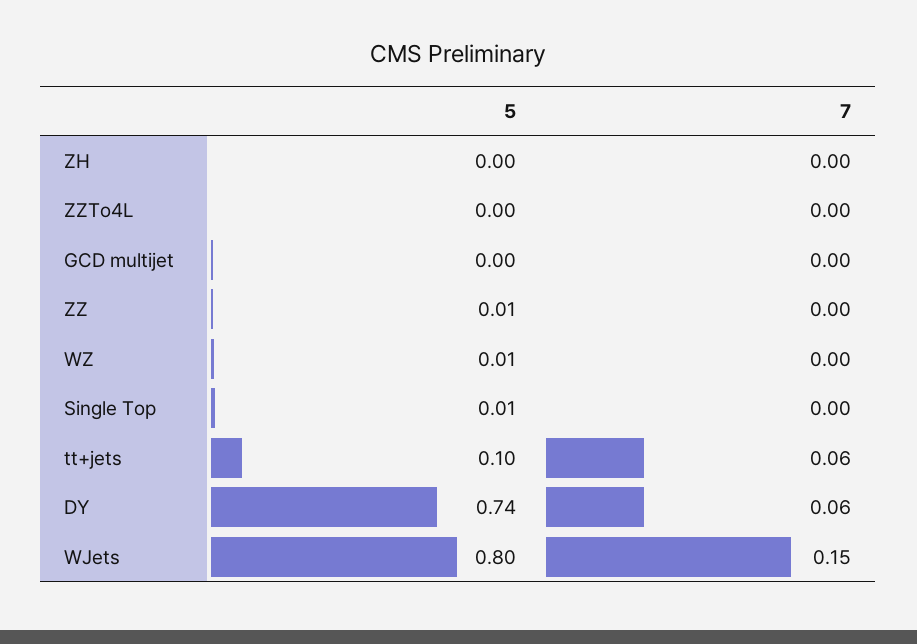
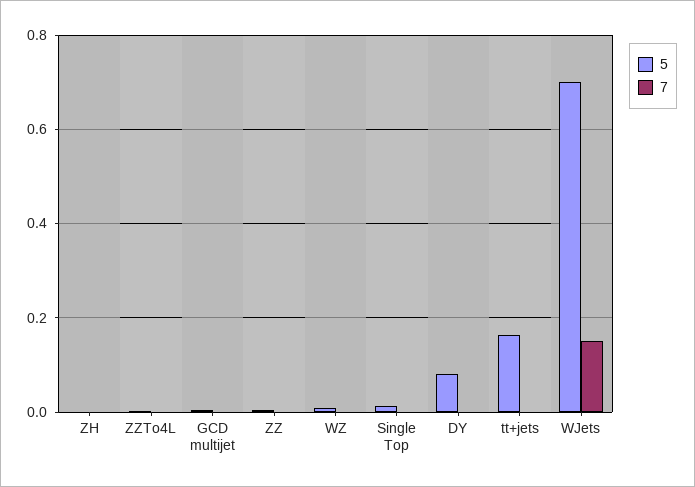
  {
    "5": {
      "ZH": 0,
      "ZZTo4L": 0,
      "GCD multijet": 0,
      "ZZ": 0.01,
      "WZ": 0.01,
      "Single Top": 0.01,
-     "tt+jets": 0.1,
+     "tt+jets": 0.16,
-     "DY": 0.74,
+     "DY": 0.08,
-     "WJets": 0.8
+     "WJets": 0.7
    },
    "7": {
      "ZH": 0,
      "ZZTo4L": 0,
      "GCD multijet": 0,
      "ZZ": 0,
      "WZ": 0,
      "Single Top": 0,
-     "tt+jets": 0.06,
+     "tt+jets": 0,
-     "DY": 0.06,
+     "DY": 0,
      "WJets": 0.15
    }
  }

